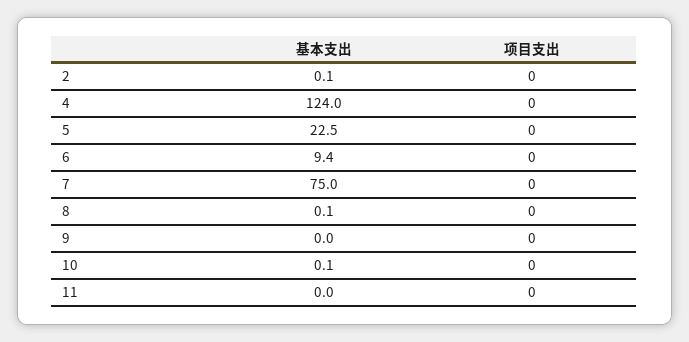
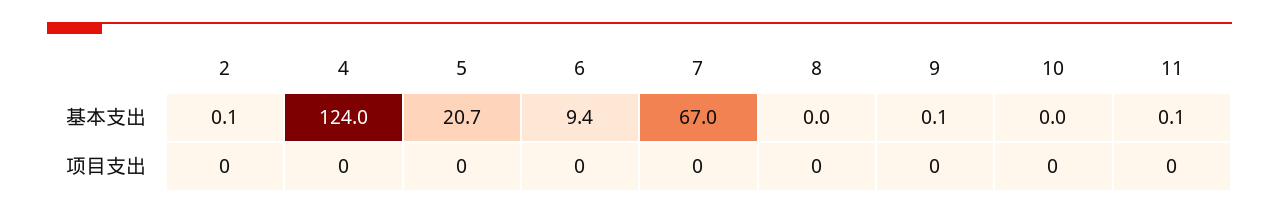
  {
    "基本支出": {
      "2": 0.1,
      "4": 124,
-     "5": 22.5,
+     "5": 20.7,
      "6": 9.4,
-     "7": 75,
+     "7": 67,
-     "8": 0.1,
+     "8": 0,
-     "9": 0,
+     "9": 0.1,
-     "10": 0.1,
+     "10": 0,
-     "11": 0
+     "11": 0.1
    },
    "项目支出": {
      "2": 0,
      "4": 0,
      "5": 0,
      "6": 0,
      "7": 0,
      "8": 0,
      "9": 0,
      "10": 0,
      "11": 0
    }
  }

